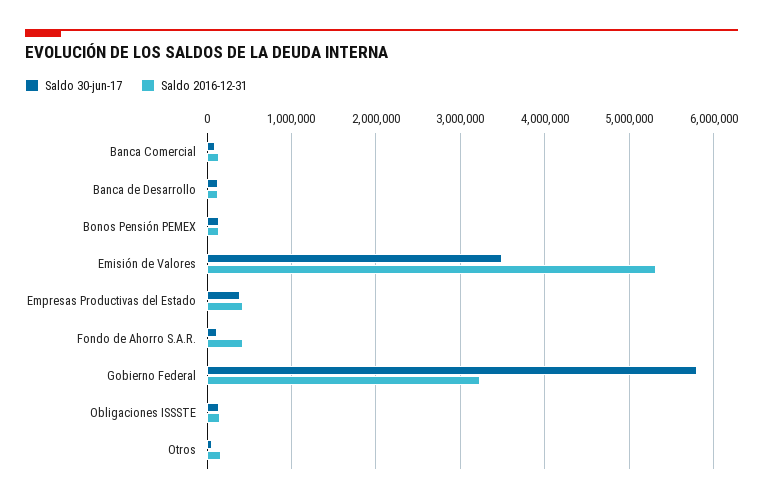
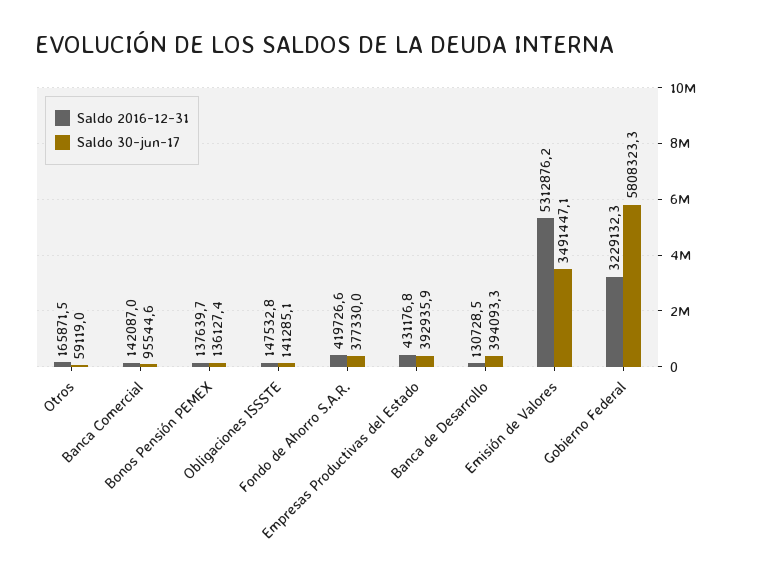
  {
    "Saldo 30-jun-17": {
      "Banca Comercial": 95544.6,
-     "Banca de Desarrollo": 100000,
+     "Banca de Desarrollo": 394093.3,
      "Bonos Pensión PEMEX": 136127.4,
      "Emisión de Valores": 3491447.1,
      "Empresas Productivas del Estado": 392935.9,
-     "Fondo de Ahorro S.A.R.": 100000,
+     "Fondo de Ahorro S.A.R.": 377330,
      "Gobierno Federal": 5808323.3,
      "Obligaciones ISSSTE": 141285.1,
      "Otros": 59119
    },
    "Saldo 2016-12-31": {
      "Banca Comercial": 142087,
      "Banca de Desarrollo": 130728.5,
      "Bonos Pensión PEMEX": 137639.7,
      "Emisión de Valores": 5312876.2,
      "Empresas Productivas del Estado": 431176.8,
      "Fondo de Ahorro S.A.R.": 419726.6,
      "Gobierno Federal": 3229132.3,
      "Obligaciones ISSSTE": 147532.8,
      "Otros": 165871.5
    }
  }

